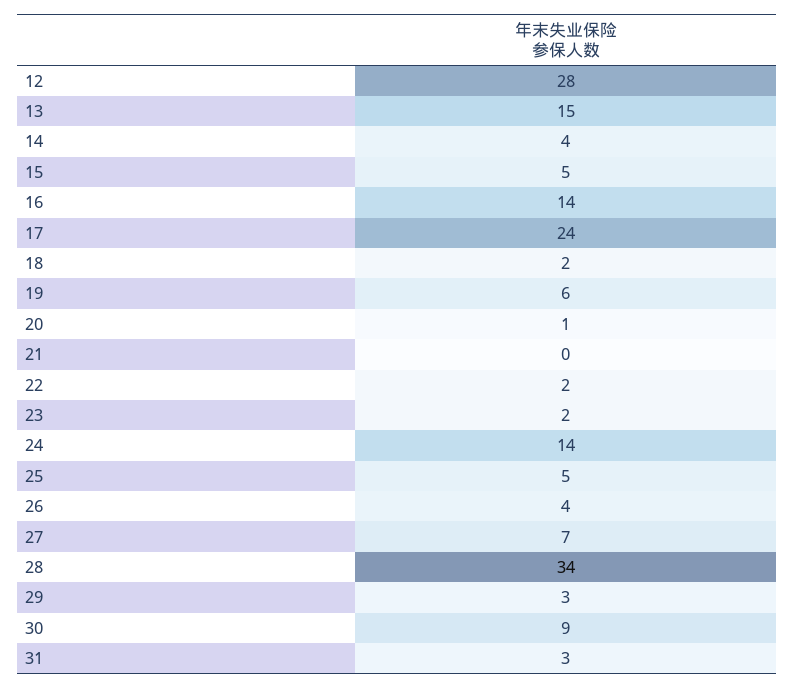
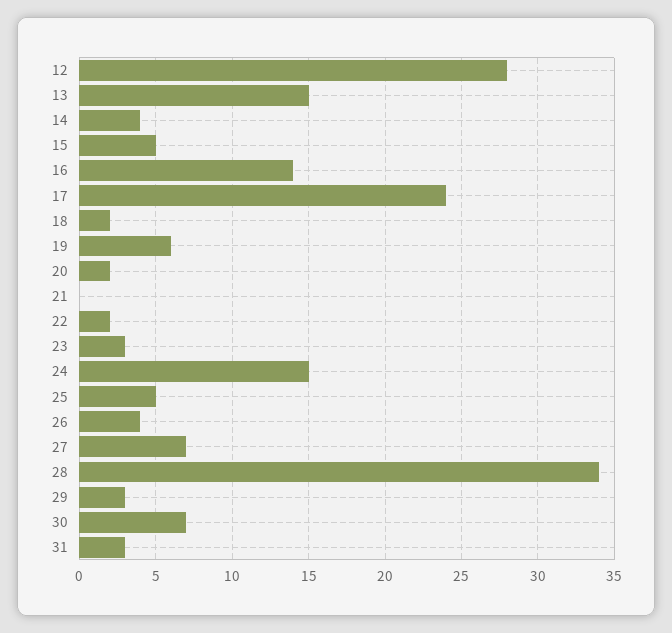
  {
    "12": 28,
    "13": 15,
    "14": 4,
    "15": 5,
    "16": 14,
    "17": 24,
    "18": 2,
    "19": 6,
-   "20": 1,
+   "20": 2,
    "21": 0,
    "22": 2,
-   "23": 2,
+   "23": 3,
-   "24": 14,
+   "24": 15,
    "25": 5,
    "26": 4,
    "27": 7,
    "28": 34,
    "29": 3,
-   "30": 9,
+   "30": 7,
    "31": 3
  }

